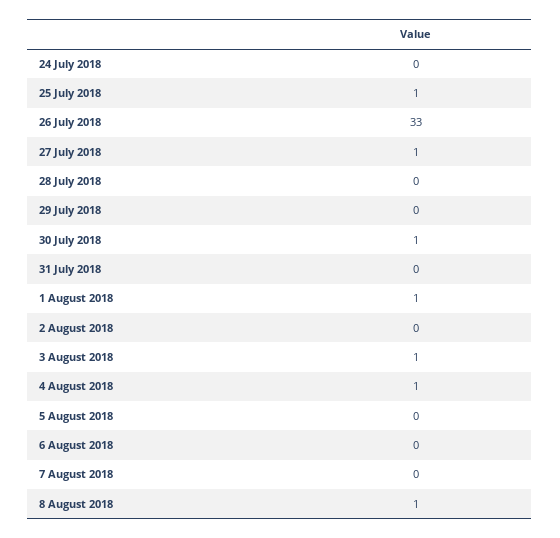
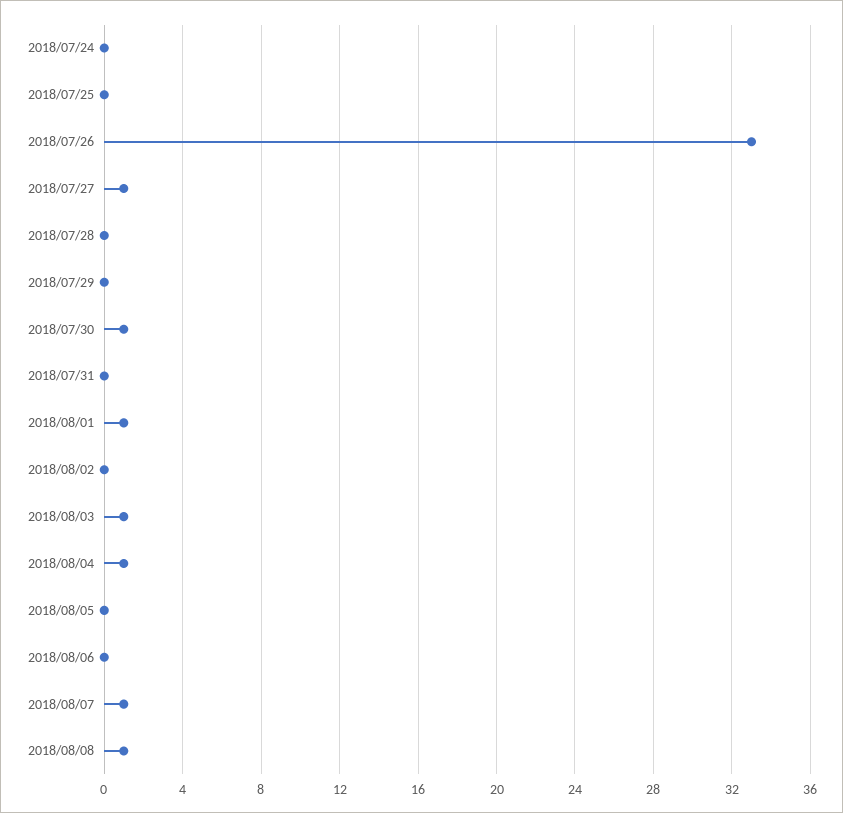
  {
    "24 July 2018": 0,
-   "25 July 2018": 1,
+   "25 July 2018": 0,
    "26 July 2018": 33,
    "27 July 2018": 1,
    "28 July 2018": 0,
    "29 July 2018": 0,
    "30 July 2018": 1,
    "31 July 2018": 0,
    "1 August 2018": 1,
    "2 August 2018": 0,
    "3 August 2018": 1,
    "4 August 2018": 1,
    "5 August 2018": 0,
    "6 August 2018": 0,
-   "7 August 2018": 0,
+   "7 August 2018": 1,
    "8 August 2018": 1
  }

